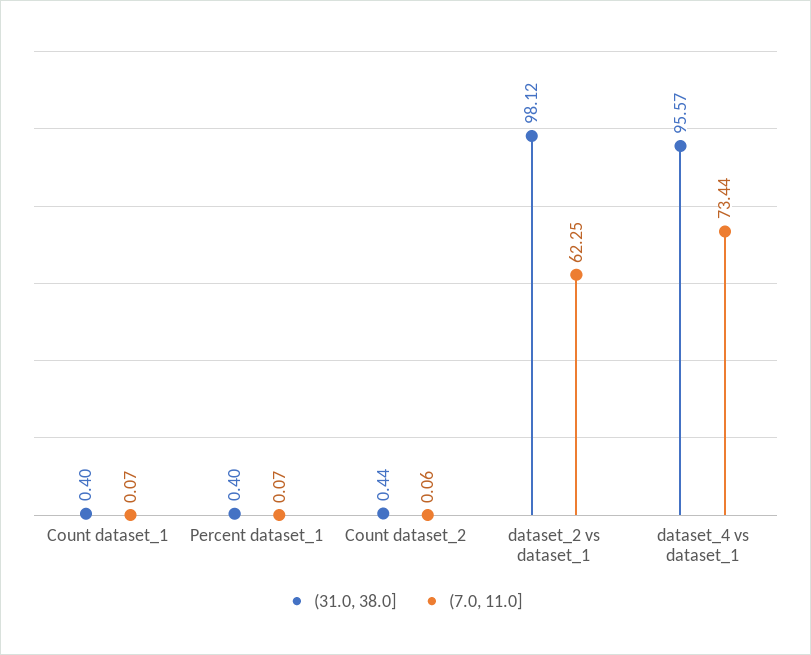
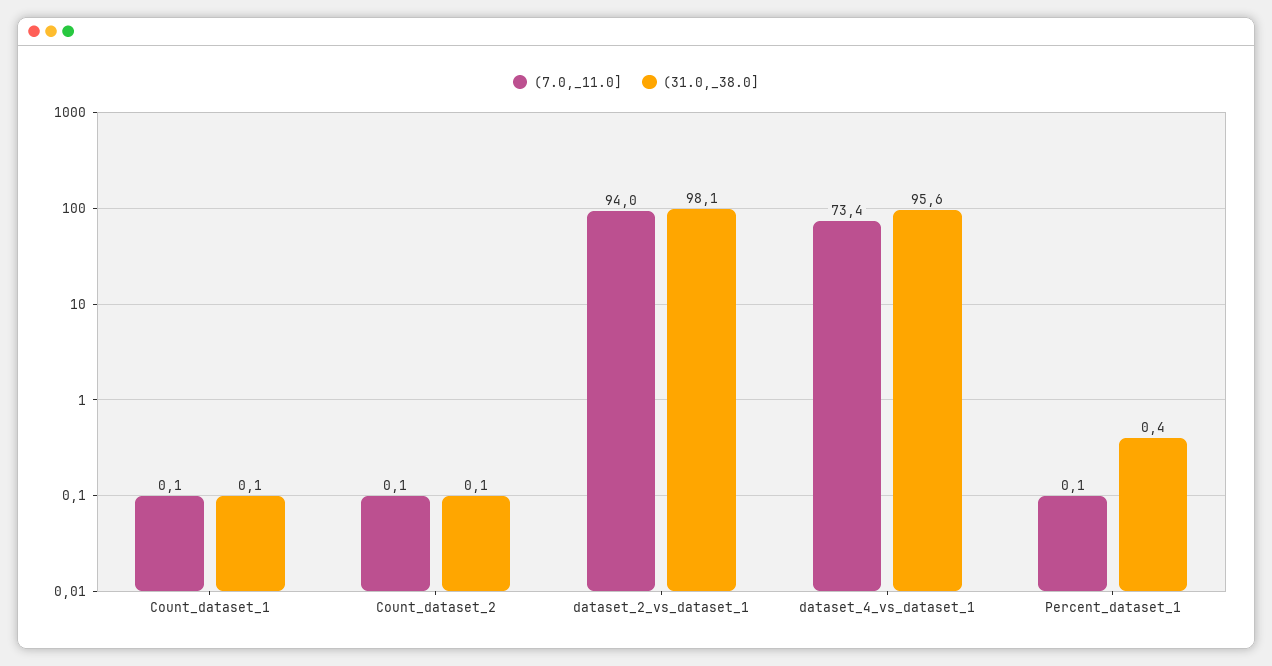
  {
    "(31.0, 38.0]": {
-     "Count dataset_1": 0.4,
+     "Count dataset_1": 0.1,
      "Percent dataset_1": 0.4,
-     "Count dataset_2": 0.44,
+     "Count dataset_2": 0.1,
      "dataset_2 vs dataset_1": 98.12,
      "dataset_4 vs dataset_1": 95.57
    },
    "(7.0, 11.0]": {
      "Count dataset_1": 0.07,
      "Percent dataset_1": 0.07,
      "Count dataset_2": 0.06,
-     "dataset_2 vs dataset_1": 62.25,
+     "dataset_2 vs dataset_1": 94,
      "dataset_4 vs dataset_1": 73.44
    }
  }

